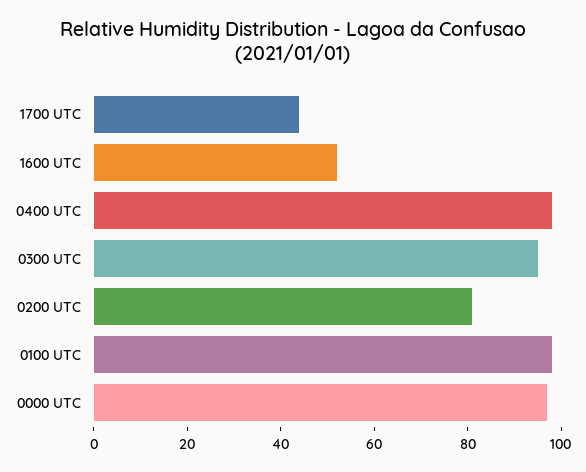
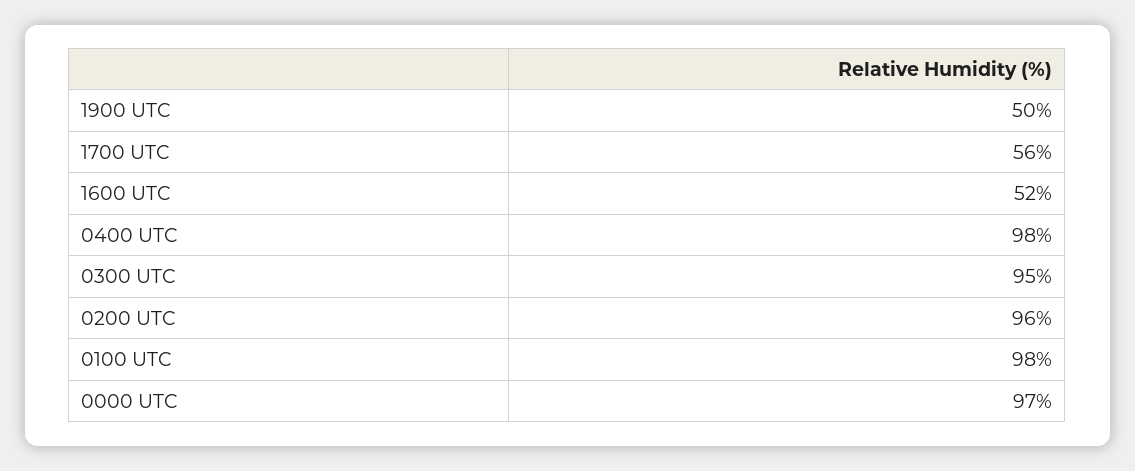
  {
-   "1700 UTC": 45,
+   "1700 UTC": 56,
    "1600 UTC": 52,
    "0400 UTC": 98,
    "0300 UTC": 95,
-   "0200 UTC": 80,
+   "0200 UTC": 96,
    "0100 UTC": 98,
-   "0000 UTC": 97
+   "0000 UTC": 97,
+   "1900 UTC": 50
  }

